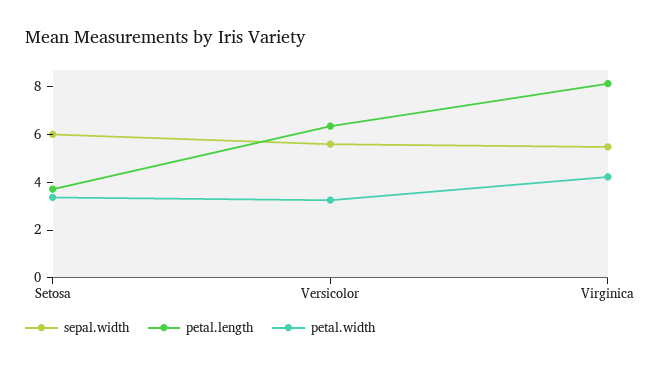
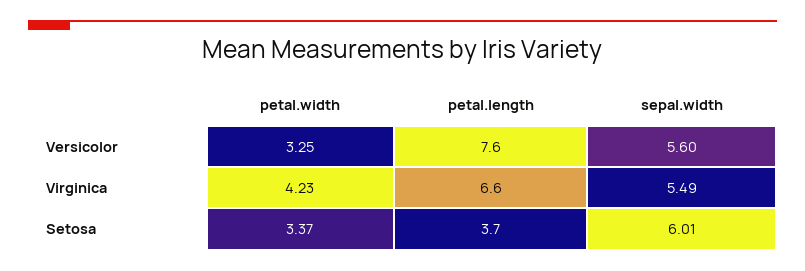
  {
    "sepal.width": {
      "Setosa": 6.01,
      "Versicolor": 5.6,
      "Virginica": 5.49
    },
    "petal.length": {
      "Setosa": 3.7,
-     "Versicolor": 6.5,
+     "Versicolor": 7.6,
-     "Virginica": 8
+     "Virginica": 6.6
    },
    "petal.width": {
      "Setosa": 3.37,
      "Versicolor": 3.25,
      "Virginica": 4.23
    }
  }

